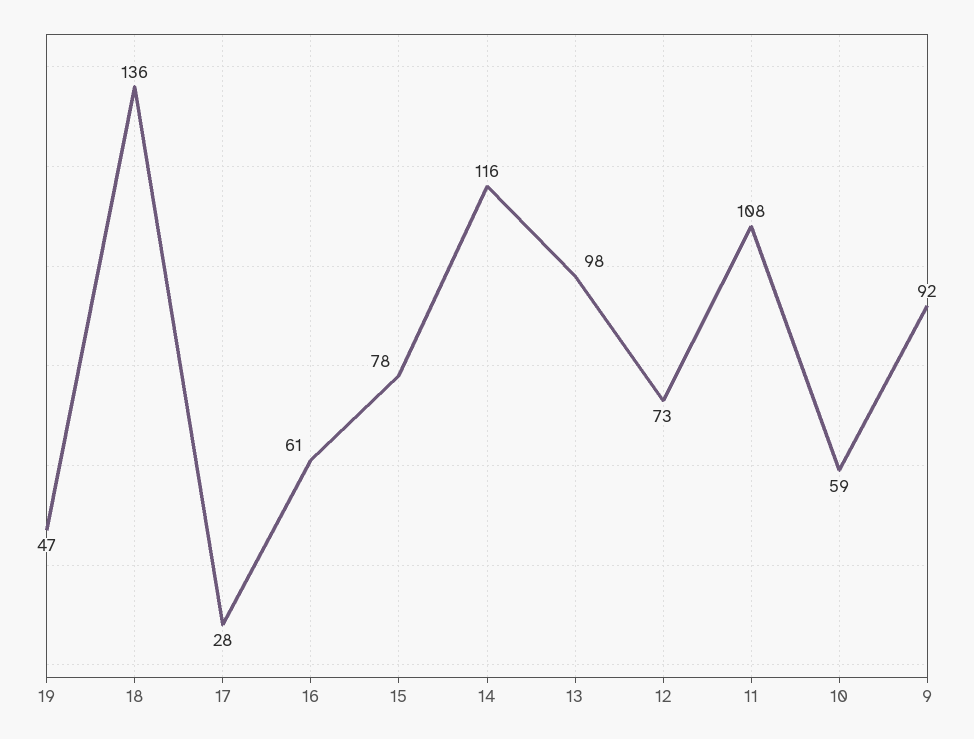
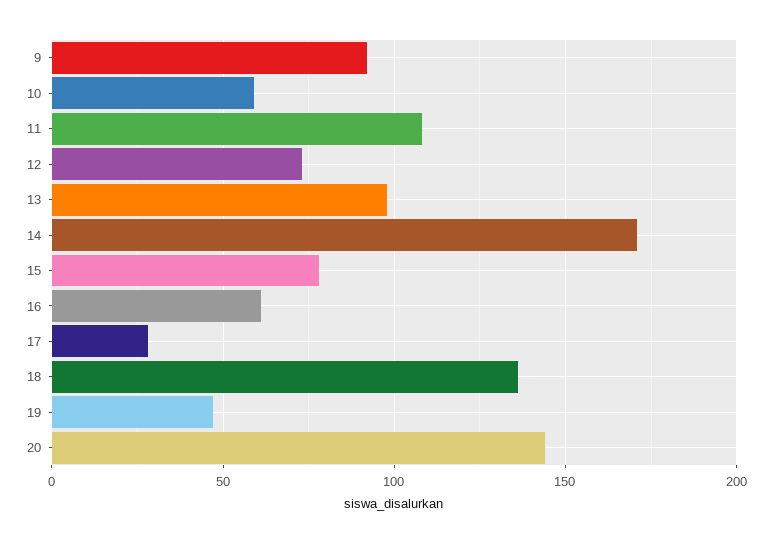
  {
    "19": 47,
    "18": 136,
    "17": 28,
    "16": 61,
    "15": 78,
-   "14": 116,
+   "14": 170,
    "13": 98,
    "12": 73,
    "11": 108,
    "10": 59,
-   "9": 92
+   "9": 92,
+   "20": 145
  }

